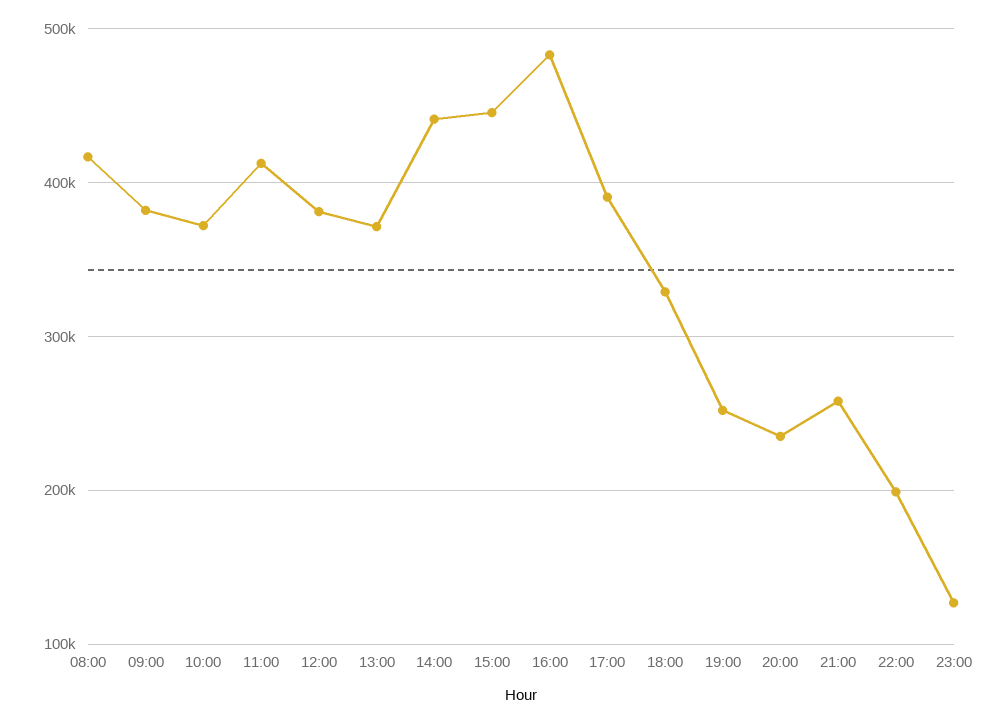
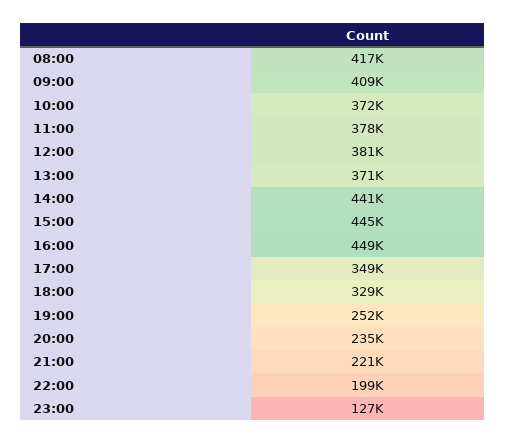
  {
    "08:00": 417000,
-   "09:00": 380000,
+   "09:00": 409000,
    "10:00": 372000,
-   "11:00": 410000,
+   "11:00": 378000,
    "12:00": 381000,
    "13:00": 371000,
    "14:00": 441000,
    "15:00": 445000,
-   "16:00": 480000,
+   "16:00": 449000,
-   "17:00": 390000,
+   "17:00": 349000,
    "18:00": 329000,
    "19:00": 252000,
    "20:00": 235000,
-   "21:00": 260000,
+   "21:00": 221000,
    "22:00": 199000,
    "23:00": 127000
  }

